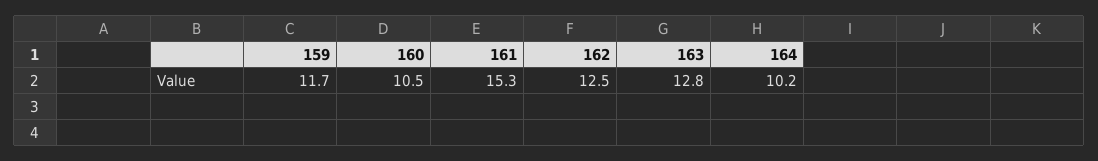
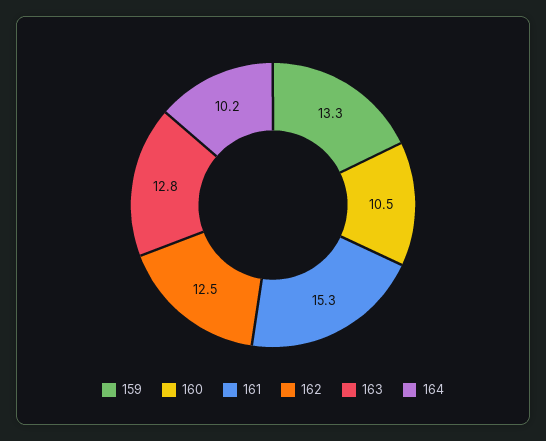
  {
-   "159": 11.7,
+   "159": 13.3,
    "160": 10.5,
    "161": 15.3,
    "162": 12.5,
    "163": 12.8,
    "164": 10.2
  }

